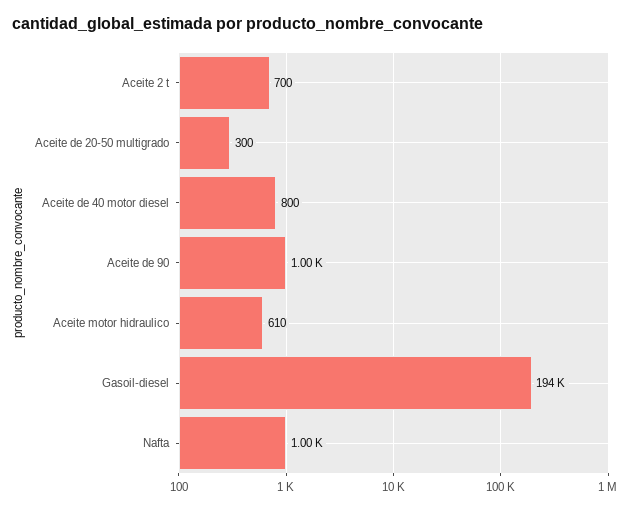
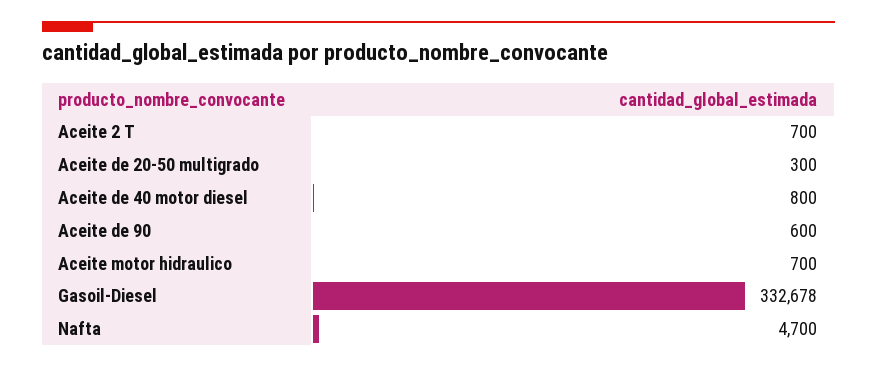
  {
    "Aceite 2 t": 700,
    "Aceite de 20-50 multigrado": 300,
    "Aceite de 40 motor diesel": 800,
-   "Aceite de 90": 1000,
+   "Aceite de 90": 600,
-   "Aceite motor hidraulico": 610,
+   "Aceite motor hidraulico": 700,
-   "Gasoil-diesel": 194000,
+   "Gasoil-diesel": 332678,
-   "Nafta": 1000
+   "Nafta": 4700
  }

